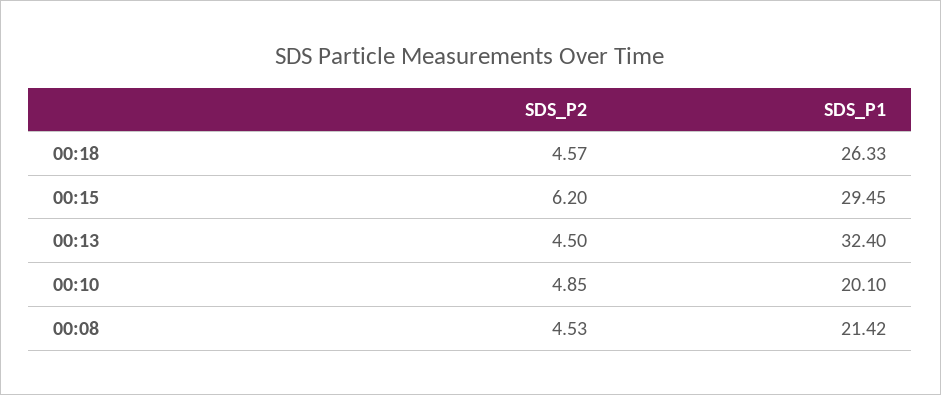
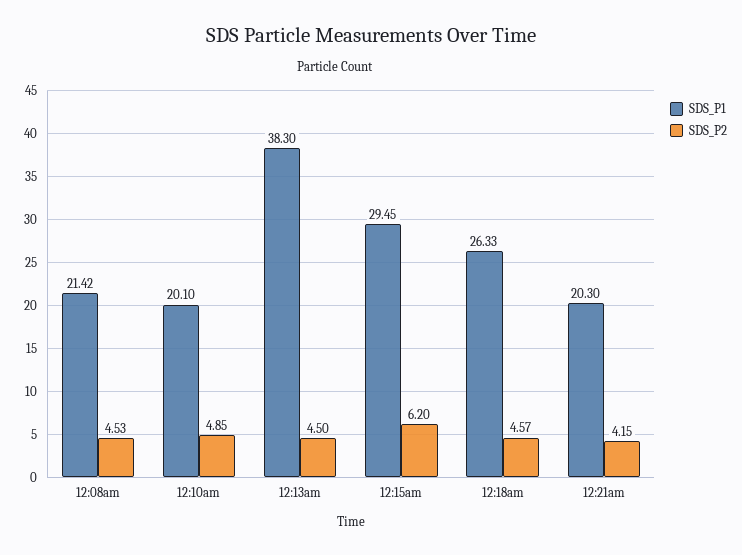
  {
    "SDS_P2": {
      "00:18": 4.57,
      "00:15": 6.2,
      "00:13": 4.5,
      "00:10": 4.85,
-     "00:08": 4.53
+     "00:08": 4.53,
+     "12:21am": 4.15
    },
    "SDS_P1": {
      "00:18": 26.33,
      "00:15": 29.45,
-     "00:13": 32.4,
+     "00:13": 38.3,
      "00:10": 20.1,
-     "00:08": 21.42
+     "00:08": 21.42,
+     "12:21am": 20.3
    }
  }

